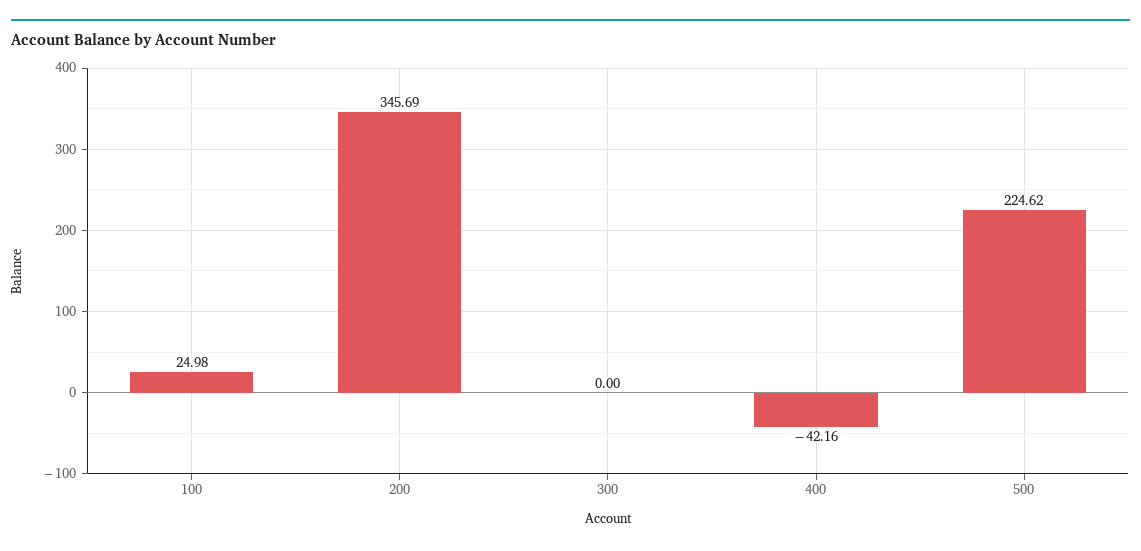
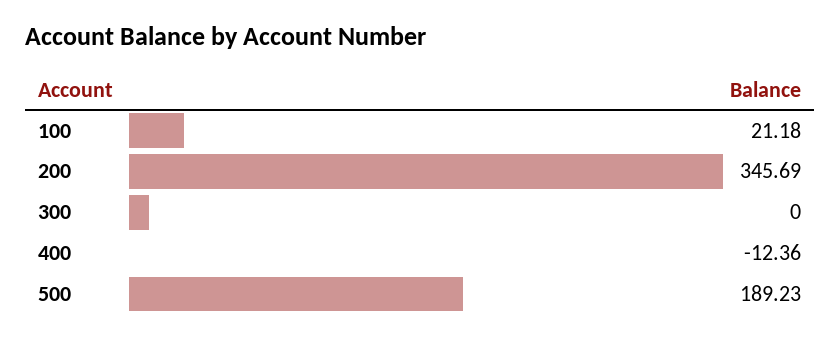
  {
-   "100": 24.98,
+   "100": 21.18,
    "200": 345.69,
    "300": 0,
-   "400": -42.16,
+   "400": -12.36,
-   "500": 224.62
+   "500": 189.23
  }

